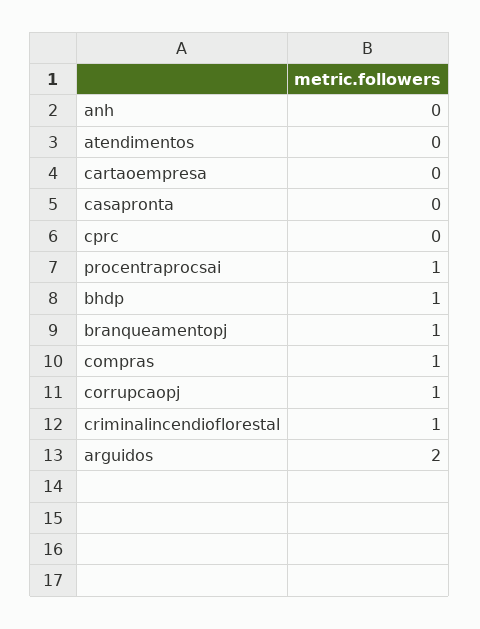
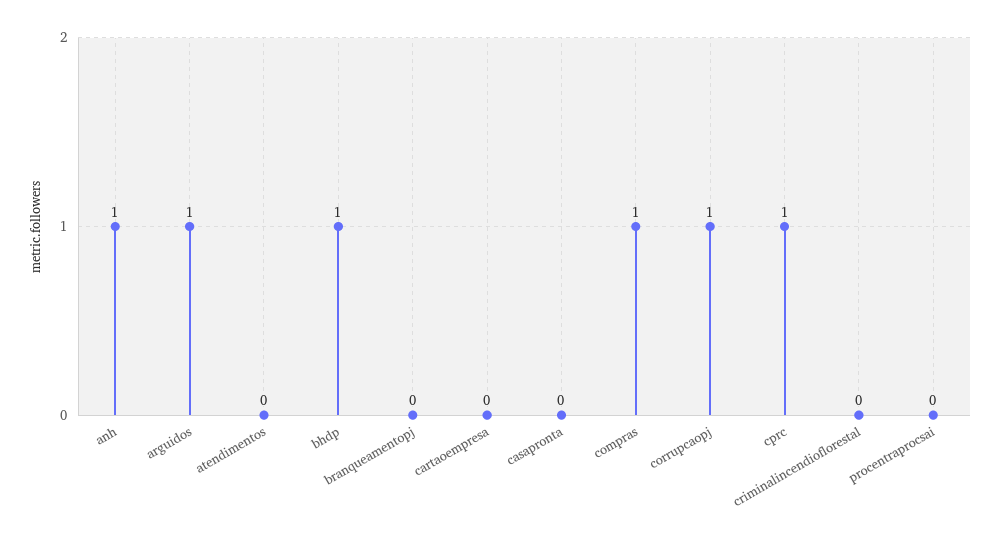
  {
-   "anh": 0,
+   "anh": 1,
    "atendimentos": 0,
    "cartaoempresa": 0,
    "casapronta": 0,
-   "cprc": 0,
+   "cprc": 1,
-   "procentraprocsai": 1,
+   "procentraprocsai": 0,
    "bhdp": 1,
-   "branqueamentopj": 1,
+   "branqueamentopj": 0,
    "compras": 1,
    "corrupcaopj": 1,
-   "criminalincendioflorestal": 1,
+   "criminalincendioflorestal": 0,
-   "arguidos": 2
+   "arguidos": 1
  }

